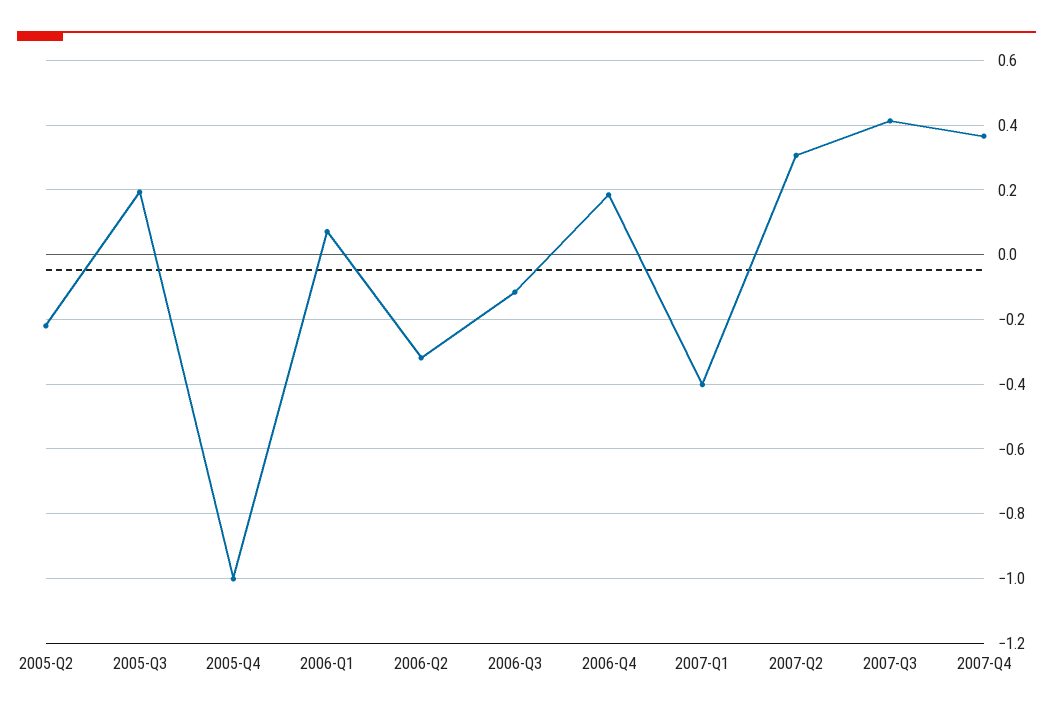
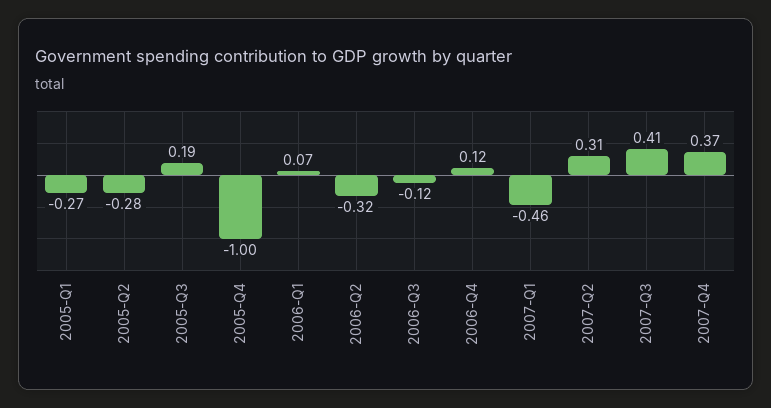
  {
-   "2005-Q2": -0.22,
+   "2005-Q2": -0.28,
    "2005-Q3": 0.19,
    "2005-Q4": -1,
    "2006-Q1": 0.07,
    "2006-Q2": -0.32,
    "2006-Q3": -0.12,
-   "2006-Q4": 0.18,
+   "2006-Q4": 0.12,
-   "2007-Q1": -0.4,
+   "2007-Q1": -0.46,
    "2007-Q2": 0.31,
    "2007-Q3": 0.41,
-   "2007-Q4": 0.37
+   "2007-Q4": 0.37,
+   "2005-Q1": -0.27
  }

